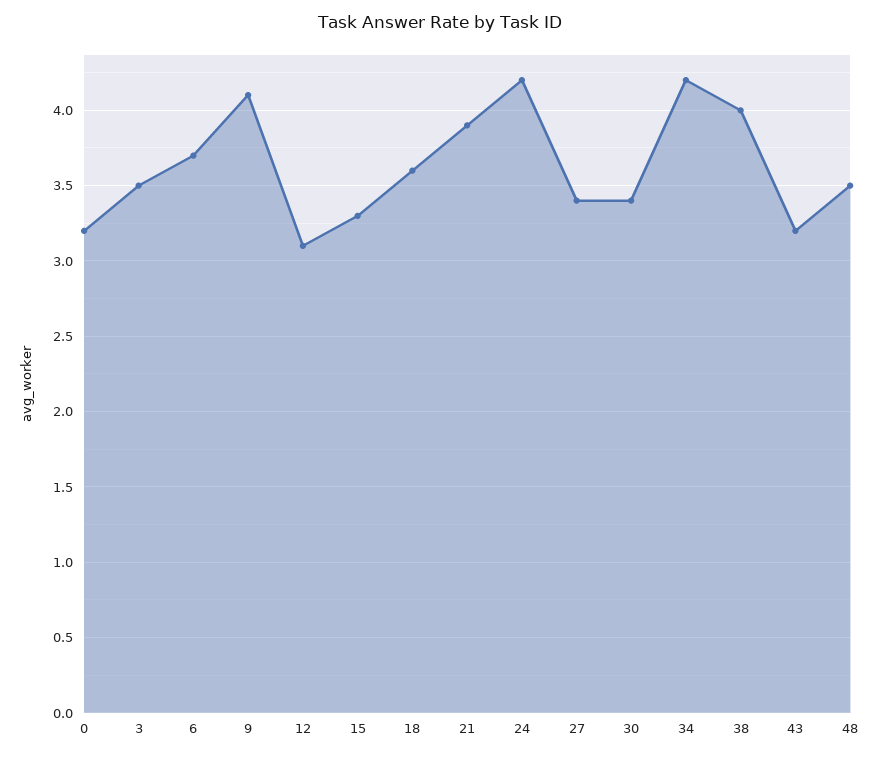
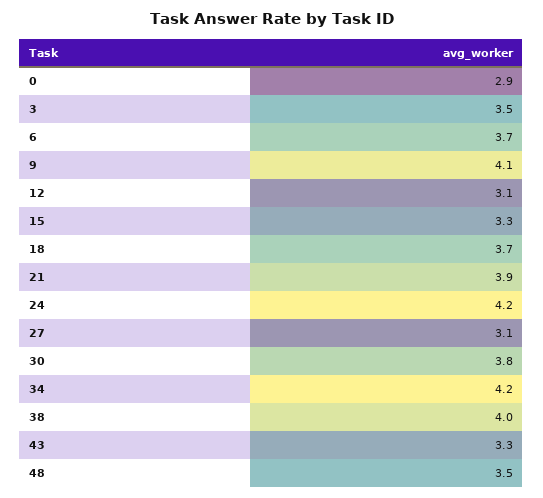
  {
-   "0": 3.2,
+   "0": 2.9,
    "3": 3.5,
    "6": 3.7,
    "9": 4.1,
    "12": 3.1,
    "15": 3.3,
-   "18": 3.6,
+   "18": 3.7,
    "21": 3.9,
    "24": 4.2,
-   "27": 3.4,
+   "27": 3.1,
-   "30": 3.4,
+   "30": 3.8,
    "34": 4.2,
    "38": 4,
-   "43": 3.2,
+   "43": 3.3,
    "48": 3.5
  }

